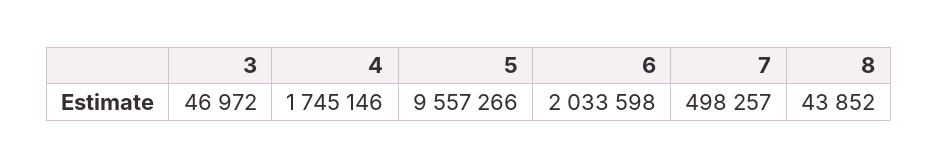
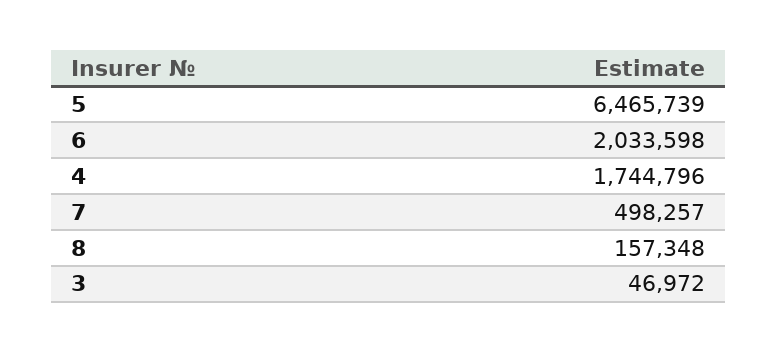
  {
    "3": 46972,
-   "4": 1745146,
+   "4": 1744796,
-   "5": 9557266,
+   "5": 6465739,
    "6": 2033598,
    "7": 498257,
-   "8": 43852
+   "8": 157348
  }

